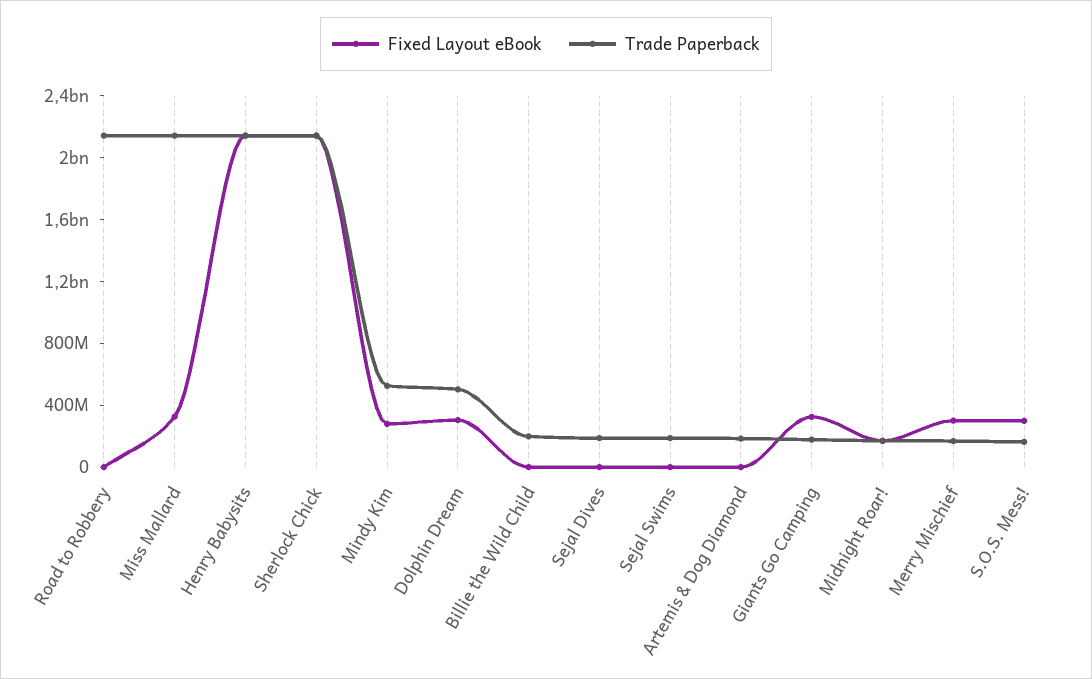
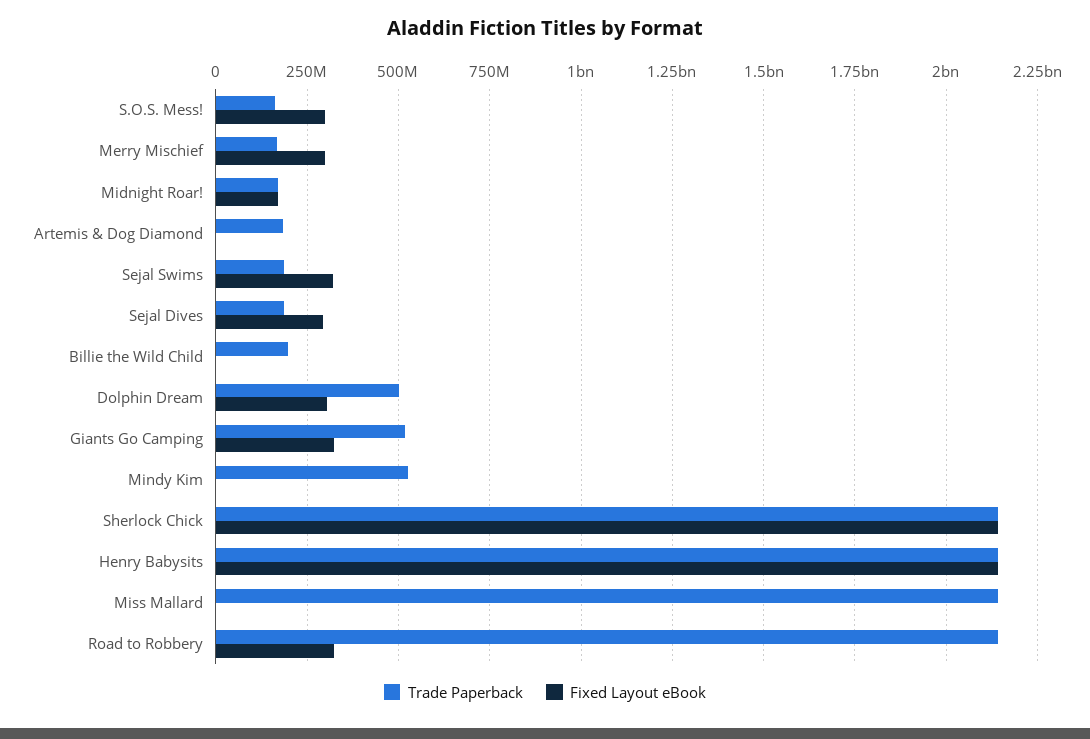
  {
    "Fixed Layout eBook": {
-     "Road to Robbery": 0,
+     "Road to Robbery": 325000000,
-     "Miss Mallard": 300000000,
+     "Miss Mallard": 0,
      "Henry Babysits": 2150000000,
      "Sherlock Chick": 2150000000,
-     "Mindy Kim": 300000000,
+     "Mindy Kim": 0,
      "Dolphin Dream": 300000000,
      "Billie the Wild Child": 0,
-     "Sejal Dives": 0,
+     "Sejal Dives": 300000000,
-     "Sejal Swims": 0,
+     "Sejal Swims": 325000000,
      "Artemis & Dog Diamond": 0,
      "Giants Go Camping": 325000000,
      "Midnight Roar!": 175000000,
      "Merry Mischief": 300000000,
      "S.O.S. Mess!": 300000000
    },
    "Trade Paperback": {
      "Road to Robbery": 2150000000,
      "Miss Mallard": 2150000000,
      "Henry Babysits": 2150000000,
      "Sherlock Chick": 2150000000,
      "Mindy Kim": 525000000,
      "Dolphin Dream": 500000000,
      "Billie the Wild Child": 200000000,
      "Sejal Dives": 175000000,
      "Sejal Swims": 175000000,
      "Artemis & Dog Diamond": 175000000,
-     "Giants Go Camping": 200000000,
+     "Giants Go Camping": 525000000,
      "Midnight Roar!": 175000000,
      "Merry Mischief": 175000000,
      "S.O.S. Mess!": 150000000
    }
  }

